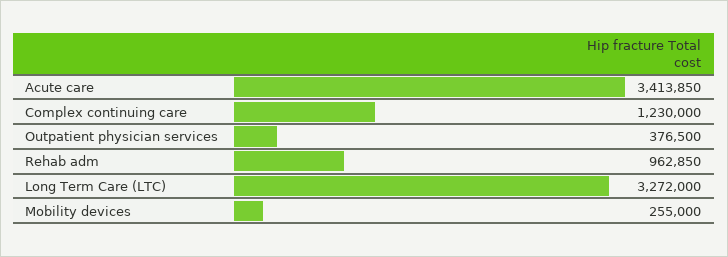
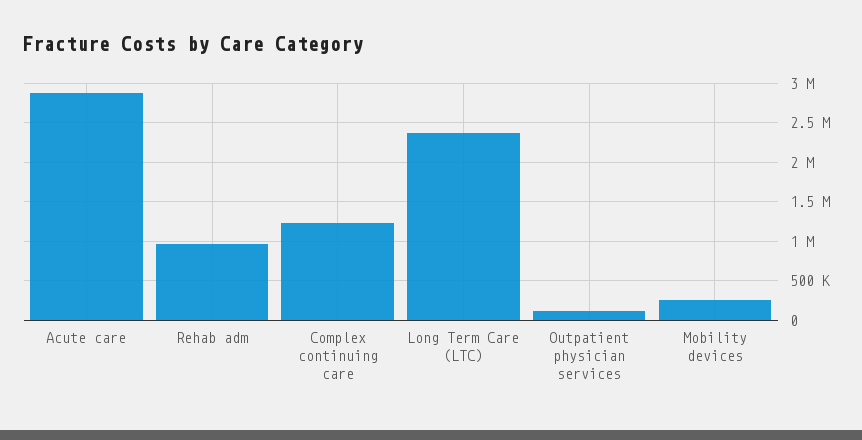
  {
-   "Acute care": 3413850,
+   "Acute care": 2900000,
    "Complex continuing care": 1230000,
-   "Outpatient physician services": 376500,
+   "Outpatient physician services": 100000,
    "Rehab adm": 962850,
-   "Long Term Care (LTC)": 3272000,
+   "Long Term Care (LTC)": 2400000,
    "Mobility devices": 255000
  }

